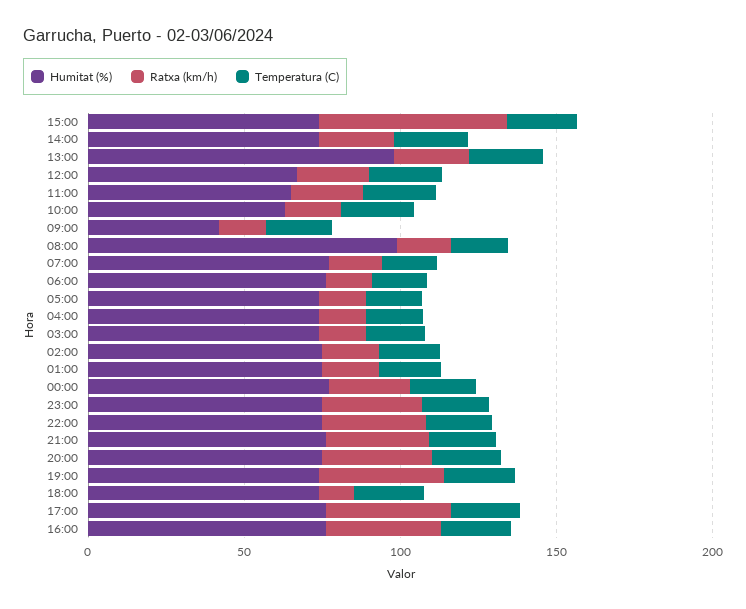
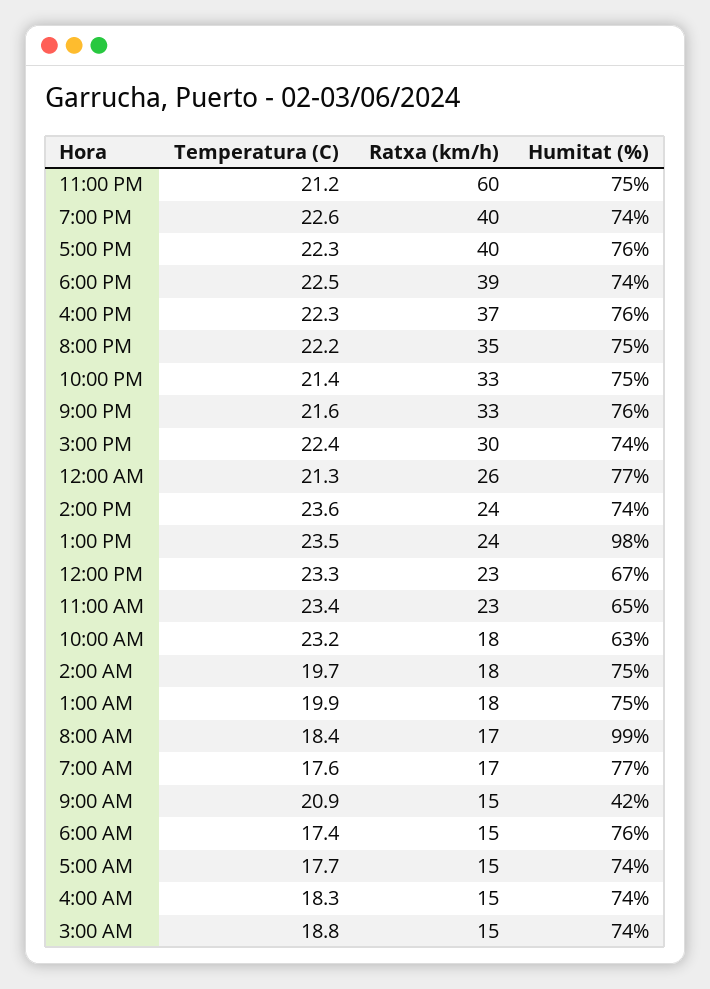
  {
    "Humitat (%)": {
      "15:00": 74,
      "14:00": 74,
      "13:00": 98,
      "12:00": 67,
      "11:00": 65,
      "10:00": 63,
      "09:00": 42,
      "08:00": 99,
      "07:00": 77,
      "06:00": 76,
      "05:00": 74,
      "04:00": 74,
      "03:00": 74,
      "02:00": 75,
      "01:00": 75,
      "00:00": 77,
      "23:00": 75,
      "22:00": 75,
      "21:00": 76,
      "20:00": 75,
      "19:00": 74,
      "18:00": 74,
      "17:00": 76,
      "16:00": 76
    },
    "Ratxa (km/h)": {
-     "15:00": 60,
+     "15:00": 30,
      "14:00": 24,
      "13:00": 24,
      "12:00": 23,
      "11:00": 23,
      "10:00": 18,
      "09:00": 15,
      "08:00": 17,
      "07:00": 17,
      "06:00": 15,
      "05:00": 15,
      "04:00": 15,
      "03:00": 15,
      "02:00": 18,
      "01:00": 18,
      "00:00": 26,
-     "23:00": 30,
+     "23:00": 60,
      "22:00": 33,
      "21:00": 33,
      "20:00": 35,
      "19:00": 40,
-     "18:00": 10,
+     "18:00": 39,
      "17:00": 40,
      "16:00": 37
    },
    "Temperatura (C)": {
      "15:00": 22.4,
      "14:00": 23.6,
      "13:00": 23.5,
      "12:00": 23.3,
      "11:00": 23.4,
      "10:00": 23.2,
      "09:00": 20.9,
      "08:00": 18.4,
      "07:00": 17.6,
      "06:00": 17.4,
      "05:00": 17.7,
      "04:00": 18.3,
      "03:00": 18.8,
      "02:00": 19.7,
      "01:00": 19.9,
      "00:00": 21.3,
      "23:00": 21.2,
      "22:00": 21.4,
      "21:00": 21.6,
      "20:00": 22.2,
      "19:00": 22.6,
      "18:00": 22.5,
      "17:00": 22.3,
      "16:00": 22.3
    }
  }

